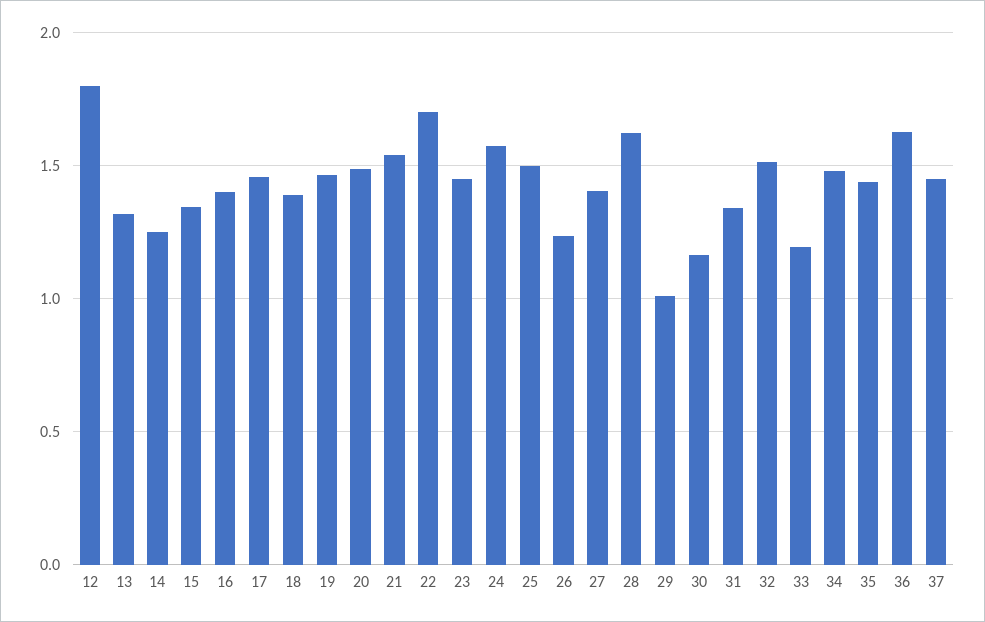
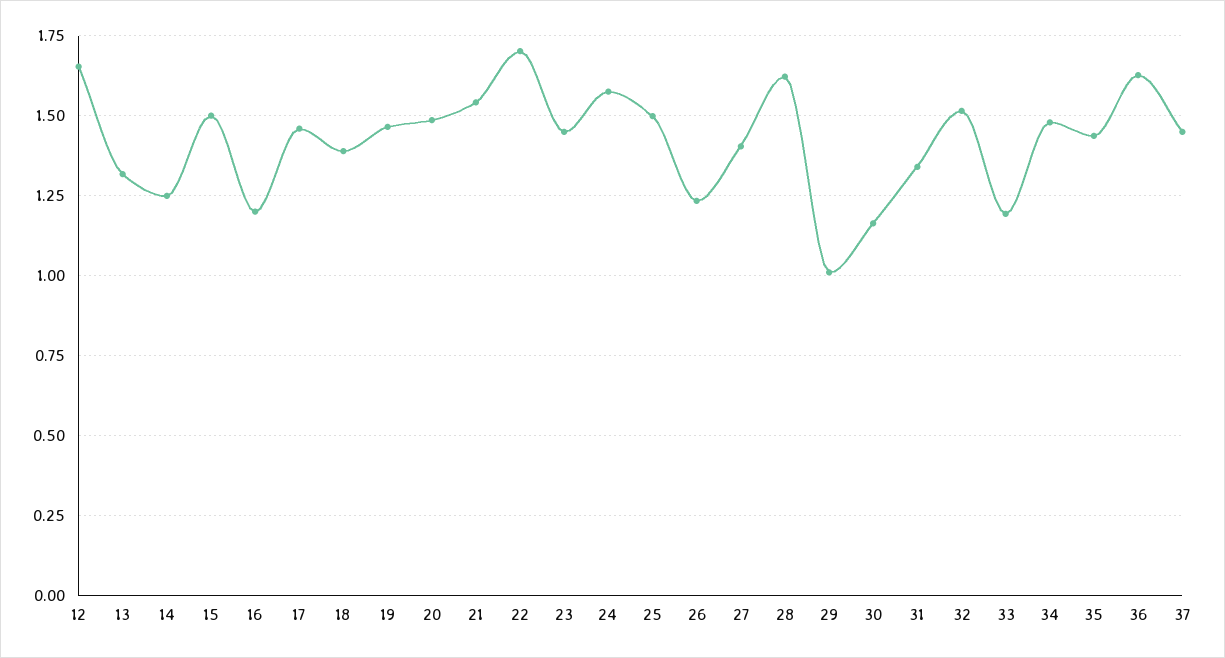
  {
-   "12": 1.8,
+   "12": 1.65,
    "13": 1.325,
    "14": 1.25,
-   "15": 1.35,
+   "15": 1.5,
-   "16": 1.4,
+   "16": 1.2,
    "17": 1.45,
    "18": 1.4,
    "19": 1.475,
    "20": 1.475,
    "21": 1.55,
    "22": 1.7,
    "23": 1.45,
    "24": 1.575,
    "25": 1.5,
    "26": 1.225,
    "27": 1.4,
    "28": 1.625,
    "29": 1,
    "30": 1.175,
    "31": 1.35,
    "32": 1.525,
    "33": 1.2,
    "34": 1.475,
    "35": 1.425,
    "36": 1.625,
    "37": 1.45
  }

